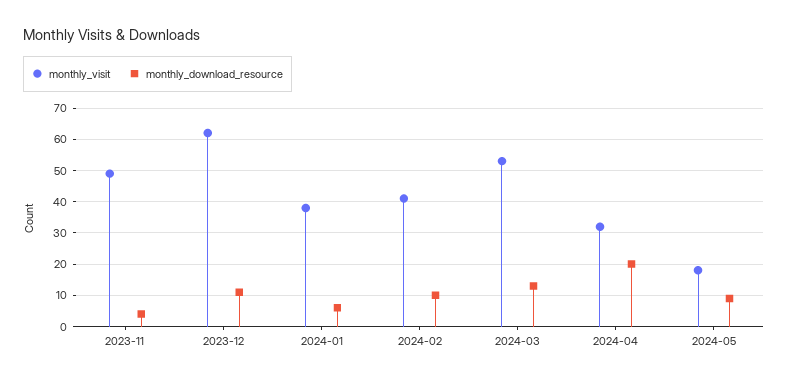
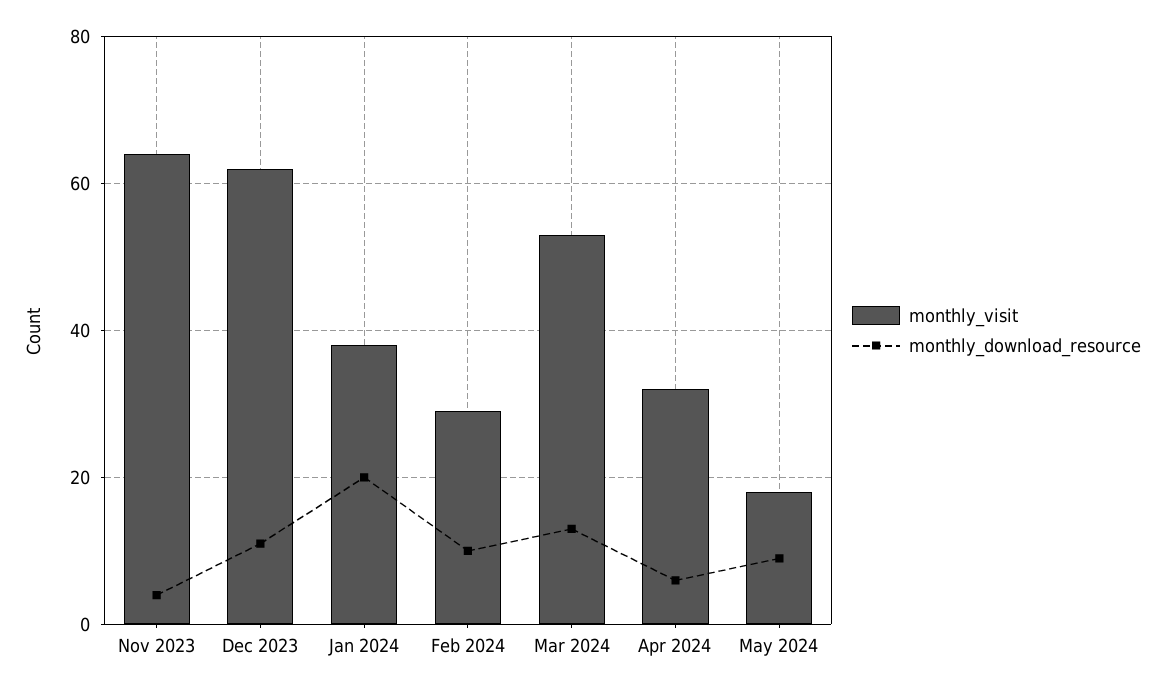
  {
    "monthly_visit": {
-     "2023-11": 50,
+     "2023-11": 65,
      "2023-12": 60,
      "2024-01": 40,
-     "2024-02": 40,
+     "2024-02": 30,
      "2024-03": 55,
      "2024-04": 30,
      "2024-05": 20
    },
    "monthly_download_resource": {
      "2023-11": 5,
      "2023-12": 10,
-     "2024-01": 5,
+     "2024-01": 20,
      "2024-02": 10,
      "2024-03": 15,
-     "2024-04": 20,
+     "2024-04": 5,
      "2024-05": 10
    }
  }

